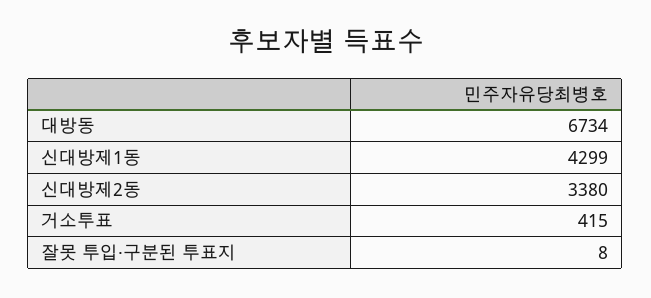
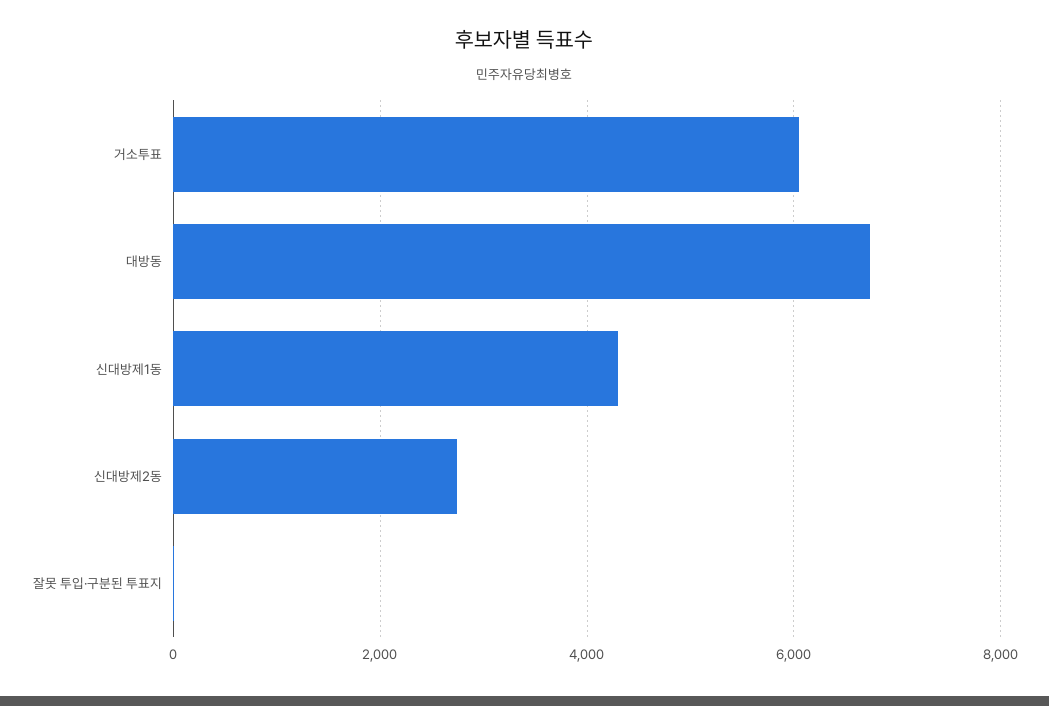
  {
    "대방동": 6734,
    "신대방제1동": 4299,
-   "신대방제2동": 3380,
+   "신대방제2동": 2800,
-   "거소투표": 415,
+   "거소투표": 6000,
    "잘못 투입·구분된 투표지": 8
  }

